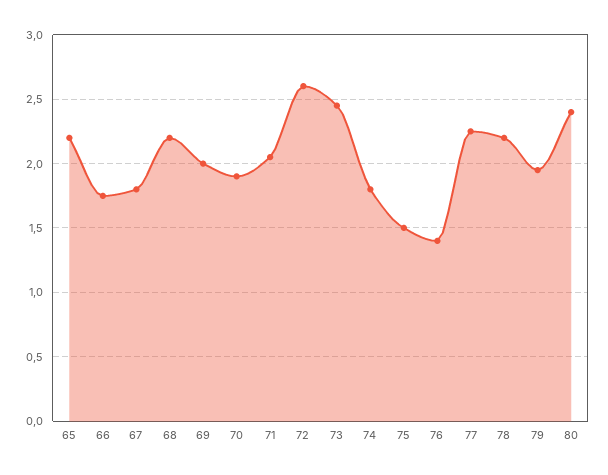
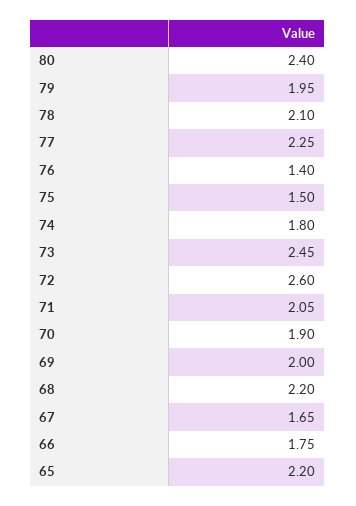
  {
    "65": 2.2,
    "66": 1.75,
-   "67": 1.8,
+   "67": 1.65,
    "68": 2.2,
    "69": 2,
    "70": 1.9,
    "71": 2.05,
    "72": 2.6,
    "73": 2.45,
    "74": 1.8,
    "75": 1.5,
    "76": 1.4,
    "77": 2.25,
-   "78": 2.2,
+   "78": 2.1,
    "79": 1.95,
    "80": 2.4
  }

